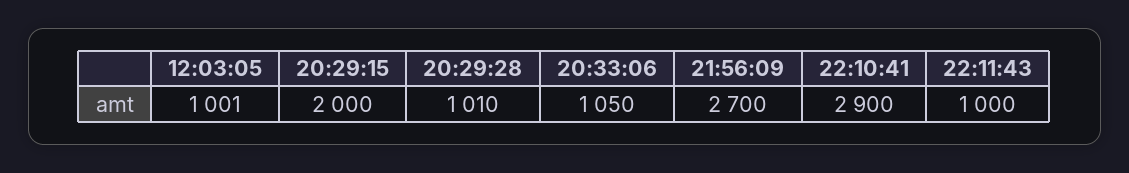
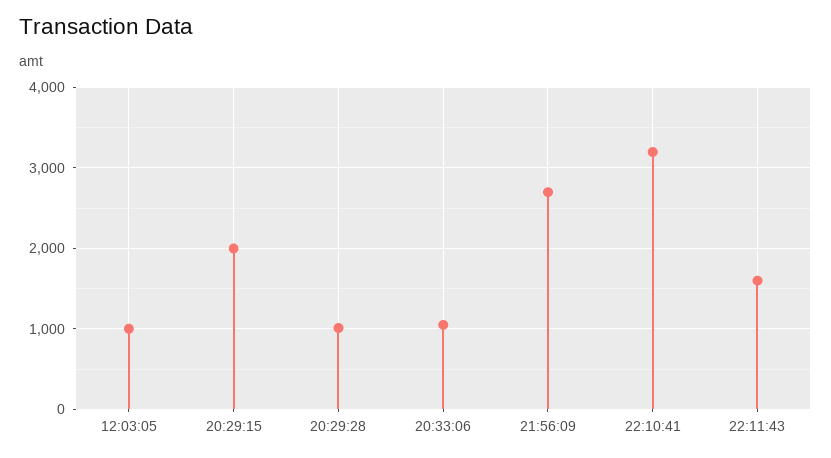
  {
    "12:03:05": 1001,
    "20:29:15": 2000,
    "20:29:28": 1010,
    "20:33:06": 1050,
    "21:56:09": 2700,
-   "22:10:41": 2900,
+   "22:10:41": 3200,
-   "22:11:43": 1000
+   "22:11:43": 1600
  }

